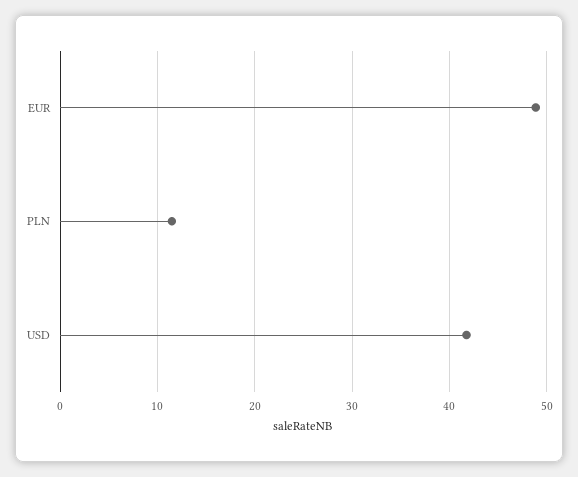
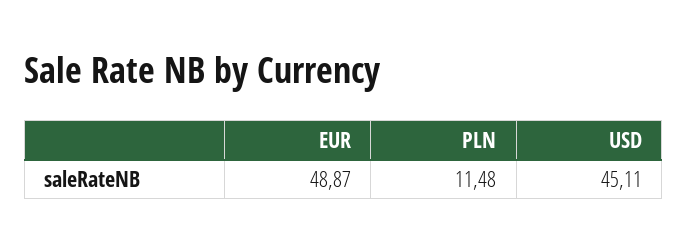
  {
    "EUR": 48.87,
    "PLN": 11.48,
-   "USD": 42
+   "USD": 45.11
  }

